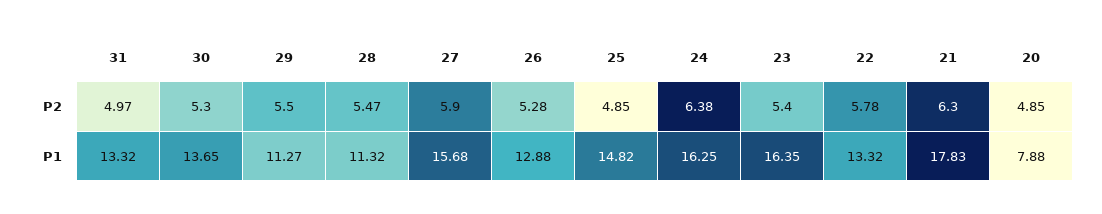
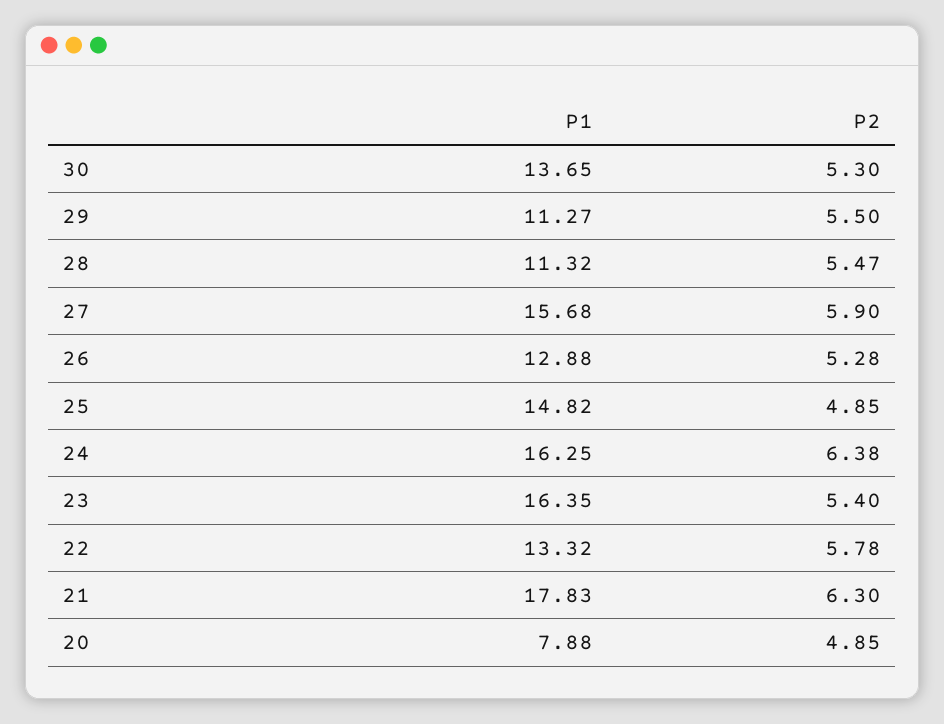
  {
-   "31": {
-     "P2": 4.97,
-     "P1": 13.32
-   },
    "30": {
      "P2": 5.3,
      "P1": 13.65
    },
    "29": {
      "P2": 5.5,
      "P1": 11.27
    },
    "28": {
      "P2": 5.47,
      "P1": 11.32
    },
    "27": {
      "P2": 5.9,
      "P1": 15.68
    },
    "26": {
      "P2": 5.28,
      "P1": 12.88
    },
    "25": {
      "P2": 4.85,
      "P1": 14.82
    },
    "24": {
      "P2": 6.38,
      "P1": 16.25
    },
    "23": {
      "P2": 5.4,
      "P1": 16.35
    },
    "22": {
      "P2": 5.78,
      "P1": 13.32
    },
    "21": {
      "P2": 6.3,
      "P1": 17.83
    },
    "20": {
      "P2": 4.85,
      "P1": 7.88
    }
  }

